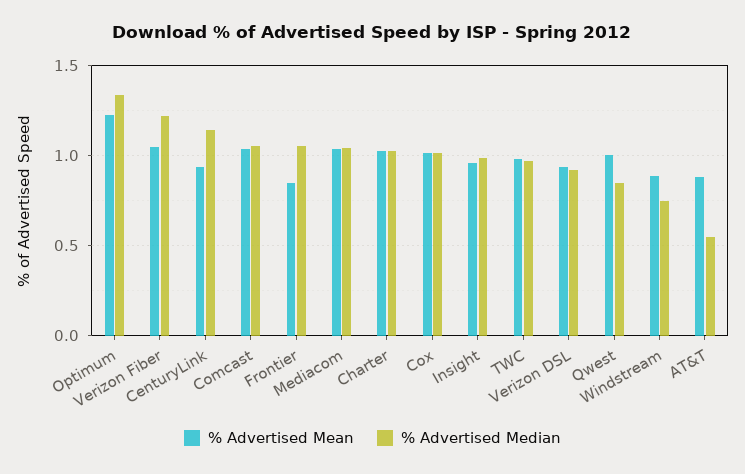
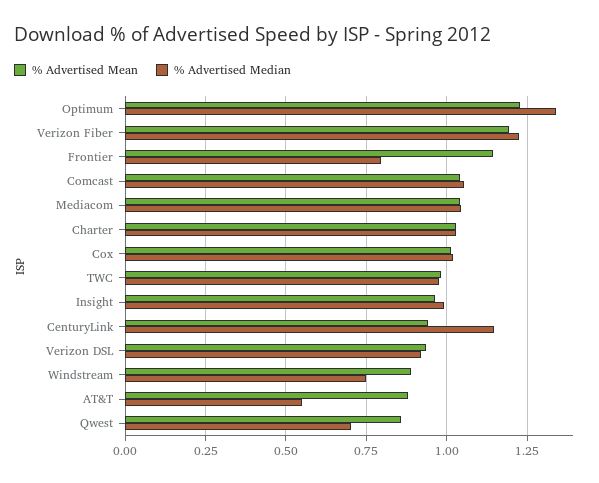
  {
    "% Advertised Mean": {
      "Optimum": 1.225,
-     "Verizon Fiber": 1.05,
+     "Verizon Fiber": 1.2,
      "CenturyLink": 0.95,
      "Comcast": 1.05,
-     "Frontier": 0.85,
+     "Frontier": 1.15,
      "Mediacom": 1.05,
      "Charter": 1.025,
      "Cox": 1.025,
      "Insight": 0.975,
      "TWC": 0.975,
      "Verizon DSL": 0.925,
-     "Qwest": 1,
+     "Qwest": 0.85,
      "Windstream": 0.875,
      "AT&T": 0.875
    },
    "% Advertised Median": {
      "Optimum": 1.35,
      "Verizon Fiber": 1.225,
      "CenturyLink": 1.15,
      "Comcast": 1.05,
-     "Frontier": 1.05,
+     "Frontier": 0.8,
      "Mediacom": 1.05,
      "Charter": 1.025,
      "Cox": 1.025,
      "Insight": 1,
      "TWC": 0.975,
      "Verizon DSL": 0.925,
-     "Qwest": 0.85,
+     "Qwest": 0.7,
      "Windstream": 0.75,
      "AT&T": 0.55
    }
  }

